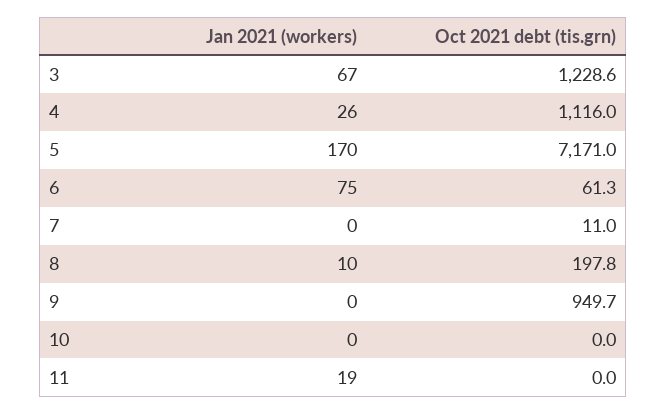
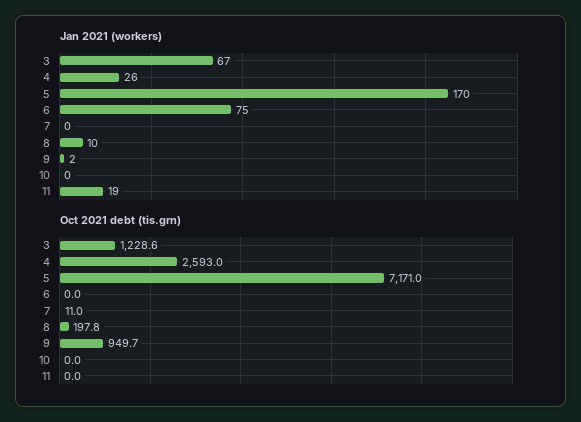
  {
    "Jan 2021 (workers)": {
      "3": 67,
      "4": 26,
      "5": 170,
      "6": 75,
      "7": 0,
      "8": 10,
-     "9": 0,
+     "9": 2,
      "10": 0,
      "11": 19
    },
    "Oct 2021 debt (tis.grn)": {
      "3": 1228.6,
-     "4": 1116,
+     "4": 2593,
      "5": 7171,
-     "6": 61.3,
+     "6": 0,
      "7": 11,
      "8": 197.8,
      "9": 949.7,
      "10": 0,
      "11": 0
    }
  }

